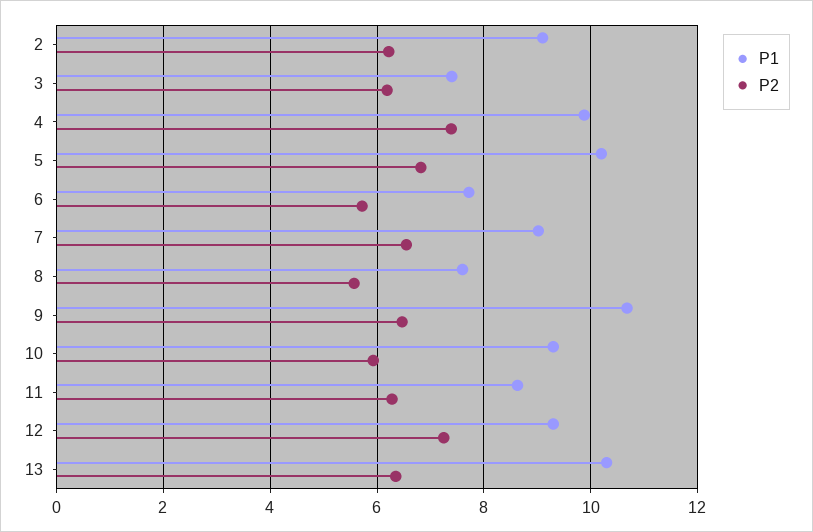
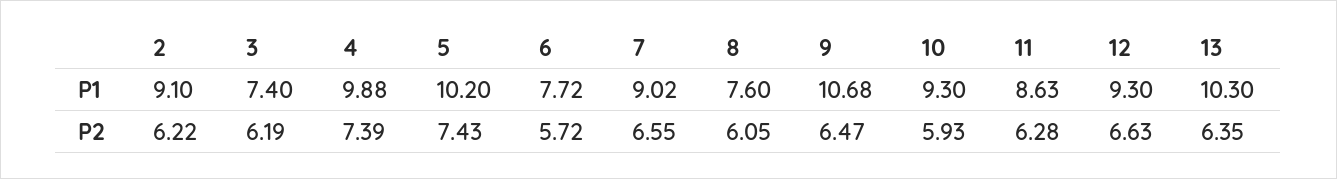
  {
    "P1": {
      "2": 9.1,
      "3": 7.4,
      "4": 9.88,
      "5": 10.2,
      "6": 7.72,
      "7": 9.02,
      "8": 7.6,
      "9": 10.68,
      "10": 9.3,
      "11": 8.63,
      "12": 9.3,
      "13": 10.3
    },
    "P2": {
      "2": 6.22,
      "3": 6.19,
      "4": 7.39,
-     "5": 6.8,
+     "5": 7.43,
      "6": 5.72,
      "7": 6.55,
-     "8": 5.6,
+     "8": 6.05,
      "9": 6.47,
      "10": 5.93,
      "11": 6.28,
-     "12": 7.2,
+     "12": 6.63,
      "13": 6.35
    }
  }

